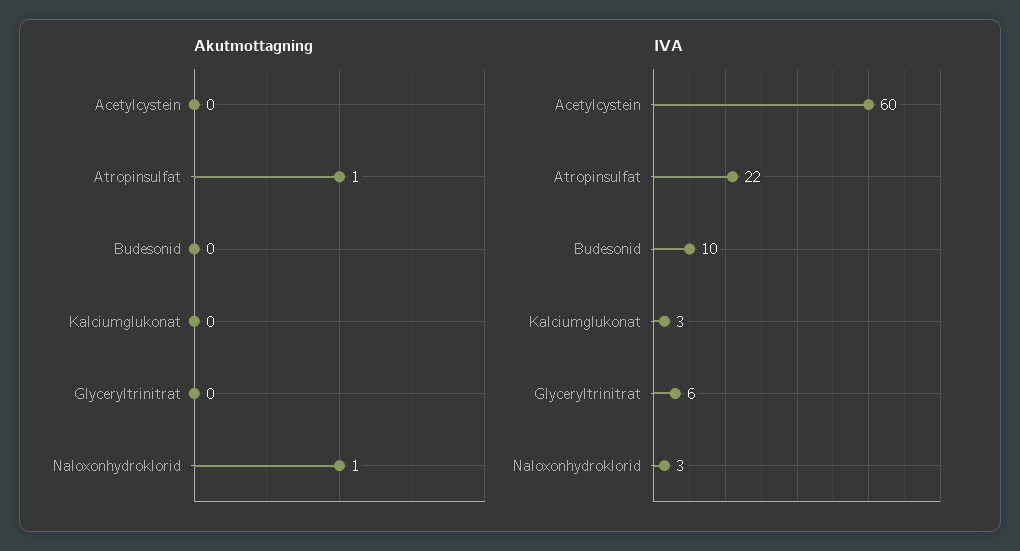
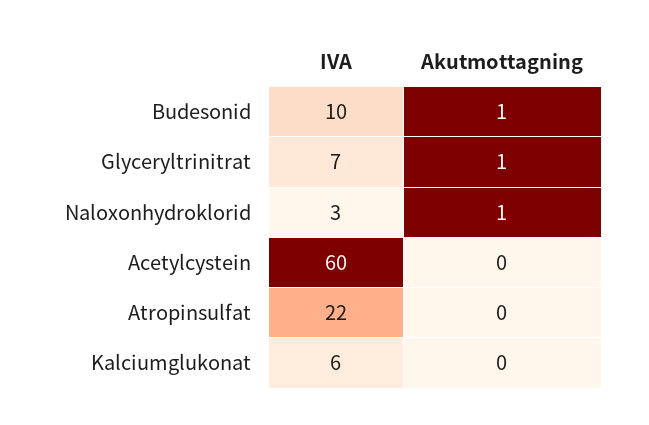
  {
    "Akutmottagning": {
      "Acetylcystein": 0,
-     "Atropinsulfat": 1,
+     "Atropinsulfat": 0,
-     "Budesonid": 0,
+     "Budesonid": 1,
      "Kalciumglukonat": 0,
-     "Glyceryltrinitrat": 0,
+     "Glyceryltrinitrat": 1,
      "Naloxonhydroklorid": 1
    },
    "IVA": {
      "Acetylcystein": 60,
      "Atropinsulfat": 22,
      "Budesonid": 10,
-     "Kalciumglukonat": 3,
+     "Kalciumglukonat": 6,
-     "Glyceryltrinitrat": 6,
+     "Glyceryltrinitrat": 7,
      "Naloxonhydroklorid": 3
    }
  }

